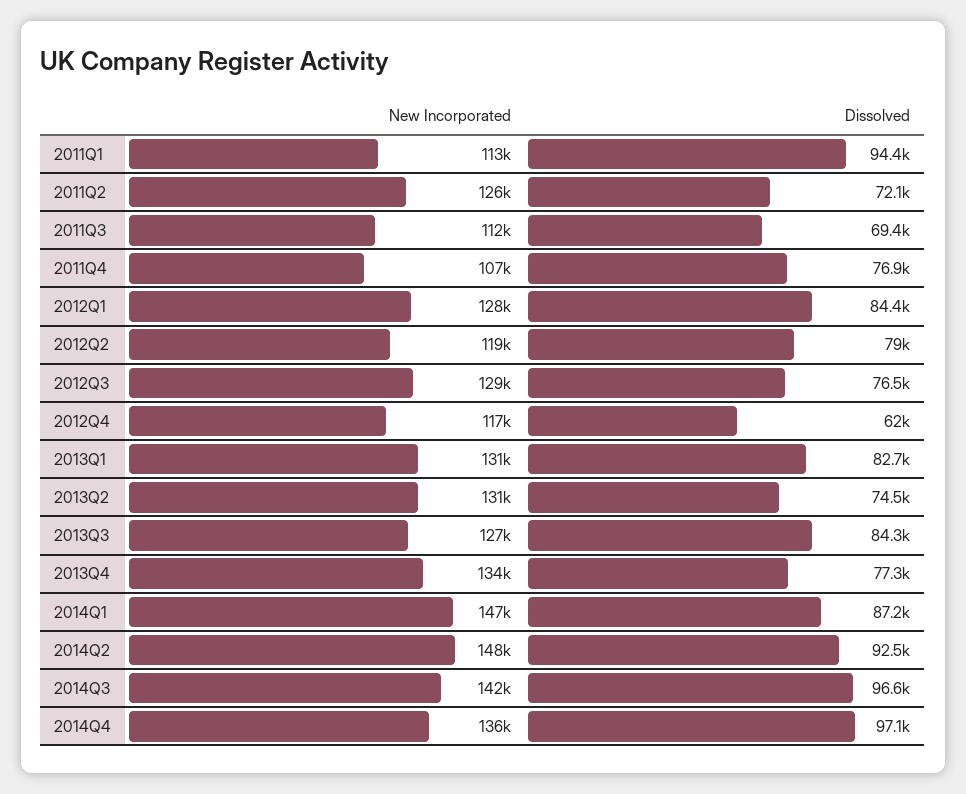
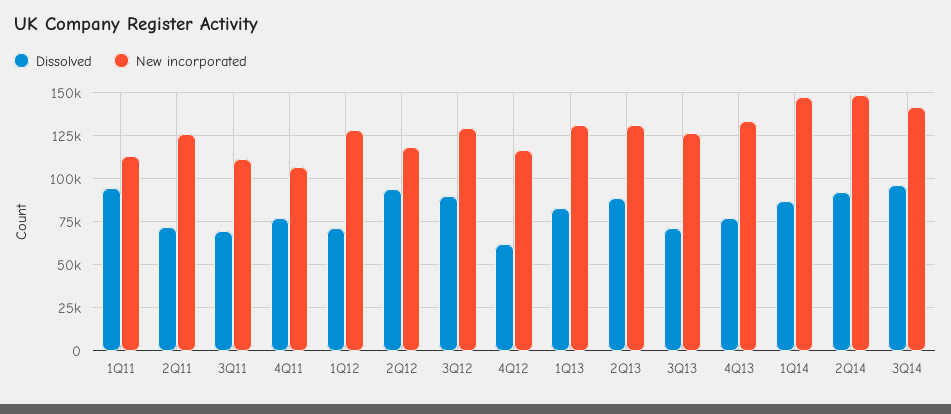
  {
    "New Incorporated": {
      "2011Q1": 113000,
      "2011Q2": 126000,
      "2011Q3": 112000,
      "2011Q4": 107000,
      "2012Q1": 128000,
      "2012Q2": 119000,
      "2012Q3": 129000,
      "2012Q4": 117000,
      "2013Q1": 131000,
      "2013Q2": 131000,
      "2013Q3": 127000,
      "2013Q4": 134000,
      "2014Q1": 147000,
      "2014Q2": 148000,
-     "2014Q3": 142000,
+     "2014Q3": 142000
-     "2014Q4": 136000
    },
    "Dissolved": {
      "2011Q1": 94400,
      "2011Q2": 72100,
      "2011Q3": 69400,
      "2011Q4": 76900,
-     "2012Q1": 84400,
+     "2012Q1": 70000,
-     "2012Q2": 79000,
+     "2012Q2": 95000,
-     "2012Q3": 76500,
+     "2012Q3": 90000,
      "2012Q4": 62000,
      "2013Q1": 82700,
-     "2013Q2": 74500,
+     "2013Q2": 90000,
-     "2013Q3": 84300,
+     "2013Q3": 70000,
      "2013Q4": 77300,
      "2014Q1": 87200,
      "2014Q2": 92500,
-     "2014Q3": 96600,
+     "2014Q3": 96600
-     "2014Q4": 97100
    }
  }

